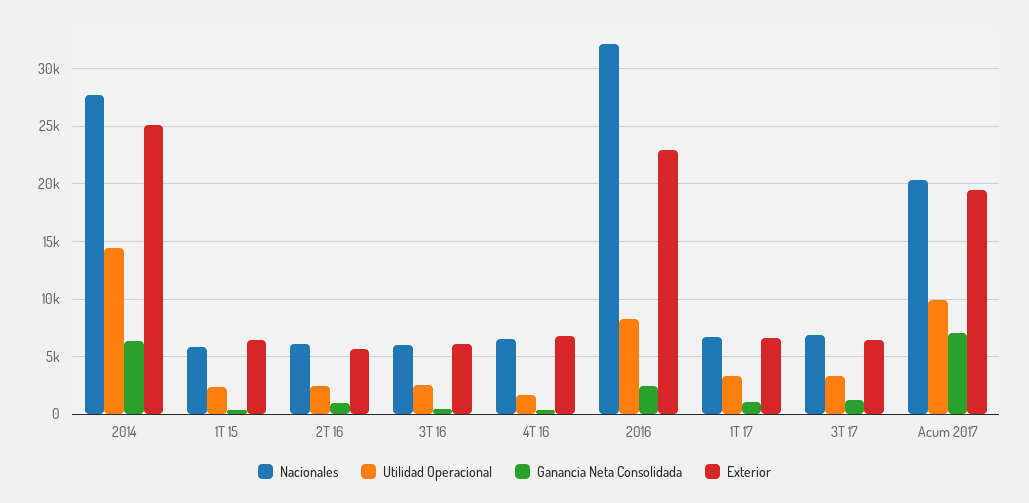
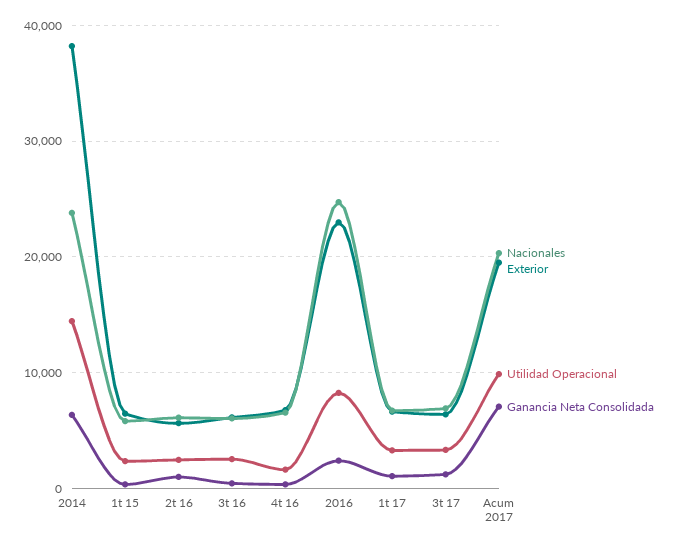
  {
    "Nacionales": {
-     "2014": 28000,
+     "2014": 24000,
      "1T 15": 6000,
      "2T 16": 6000,
      "3T 16": 6000,
      "4T 16": 7000,
-     "2016": 32000,
+     "2016": 25000,
      "1T 17": 7000,
      "3T 17": 7000,
      "Acum 2017": 20000
    },
    "Utilidad Operacional": {
      "2014": 14000,
      "1T 15": 2000,
      "2T 16": 2000,
      "3T 16": 3000,
      "4T 16": 2000,
      "2016": 8000,
      "1T 17": 3000,
      "3T 17": 3000,
      "Acum 2017": 10000
    },
    "Ganancia Neta Consolidada": {
      "2014": 6000,
      "1T 15": 0,
      "2T 16": 1000,
      "3T 16": 0,
      "4T 16": 0,
      "2016": 2000,
      "1T 17": 1000,
      "3T 17": 1000,
      "Acum 2017": 7000
    },
    "Exterior": {
-     "2014": 25000,
+     "2014": 38000,
      "1T 15": 6000,
      "2T 16": 6000,
      "3T 16": 6000,
      "4T 16": 7000,
      "2016": 23000,
      "1T 17": 7000,
      "3T 17": 6000,
      "Acum 2017": 20000
    }
  }

